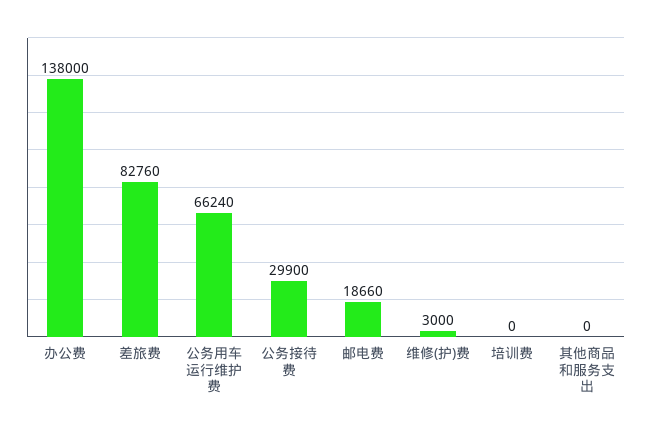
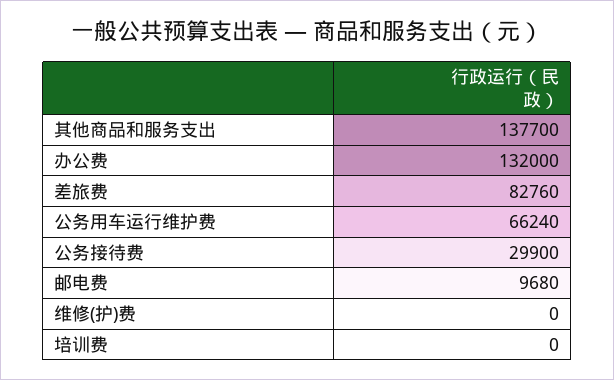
  {
-   "办公费": 138000,
+   "办公费": 132000,
    "差旅费": 82760,
    "公务用车运行维护费": 66240,
    "公务接待费": 29900,
-   "邮电费": 18660,
+   "邮电费": 9680,
-   "维修(护)费": 3000,
+   "维修(护)费": 0,
    "培训费": 0,
-   "其他商品和服务支出": 0
+   "其他商品和服务支出": 137700
  }

